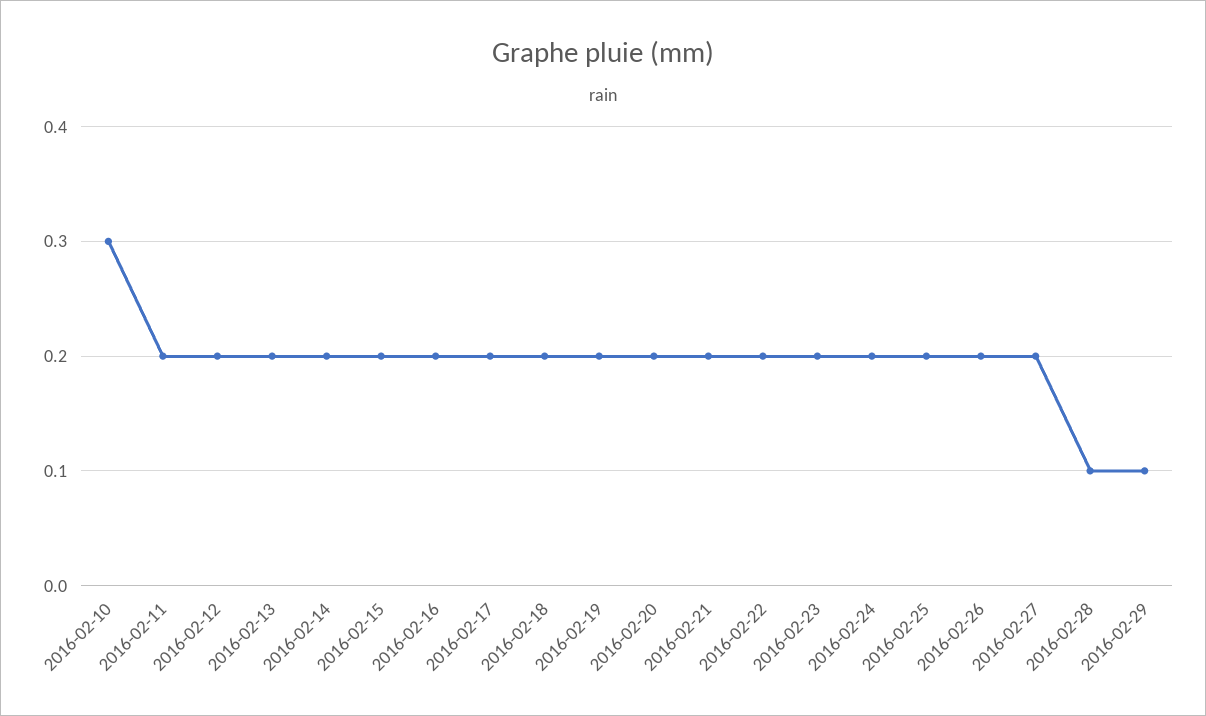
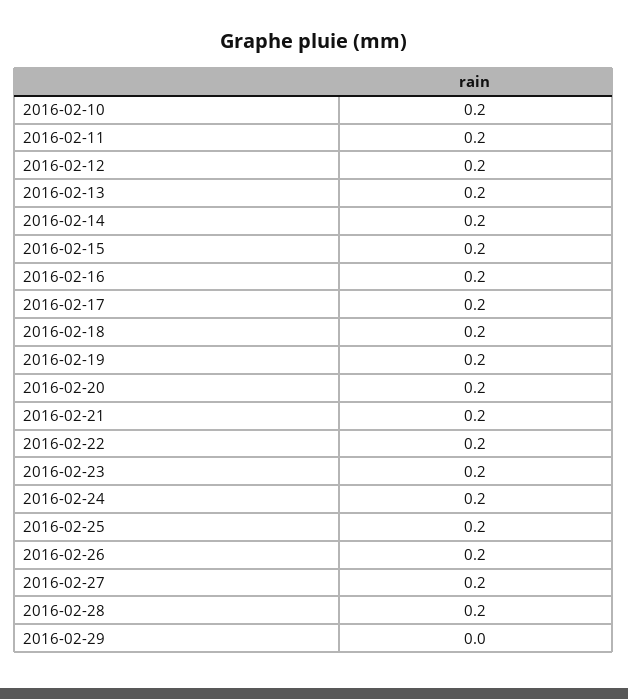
  {
-   "2016-02-10": 0.3,
+   "2016-02-10": 0.2,
    "2016-02-11": 0.2,
    "2016-02-12": 0.2,
    "2016-02-13": 0.2,
    "2016-02-14": 0.2,
    "2016-02-15": 0.2,
    "2016-02-16": 0.2,
    "2016-02-17": 0.2,
    "2016-02-18": 0.2,
    "2016-02-19": 0.2,
    "2016-02-20": 0.2,
    "2016-02-21": 0.2,
    "2016-02-22": 0.2,
    "2016-02-23": 0.2,
    "2016-02-24": 0.2,
    "2016-02-25": 0.2,
    "2016-02-26": 0.2,
    "2016-02-27": 0.2,
-   "2016-02-28": 0.1,
+   "2016-02-28": 0.2,
-   "2016-02-29": 0.1
+   "2016-02-29": 0
  }

